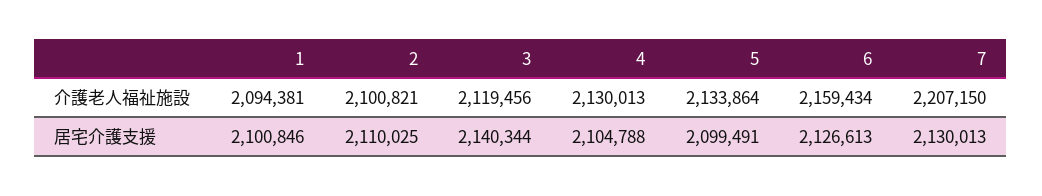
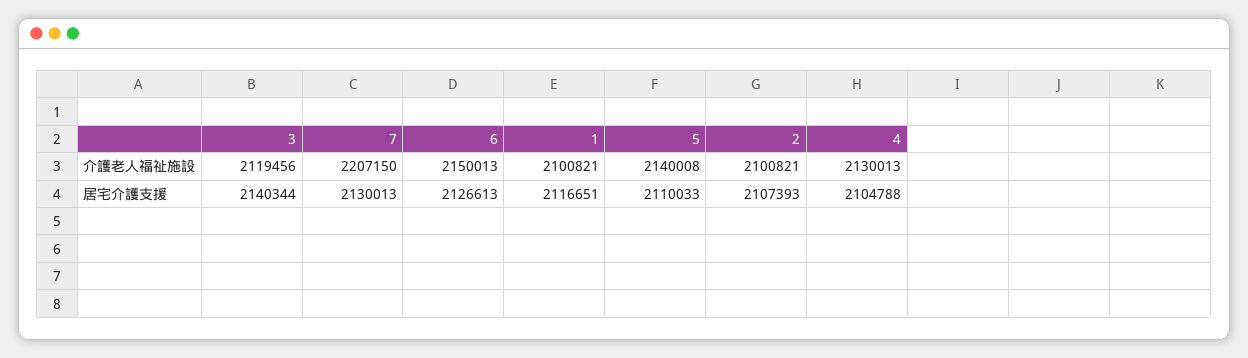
  {
    "1": {
-     "介護老人福祉施設": 2094381,
+     "介護老人福祉施設": 2100821,
-     "居宅介護支援": 2100846
+     "居宅介護支援": 2116651
    },
    "2": {
      "介護老人福祉施設": 2100821,
-     "居宅介護支援": 2110025
+     "居宅介護支援": 2107393
    },
    "3": {
      "介護老人福祉施設": 2119456,
      "居宅介護支援": 2140344
    },
    "4": {
      "介護老人福祉施設": 2130013,
      "居宅介護支援": 2104788
    },
    "5": {
-     "介護老人福祉施設": 2133864,
+     "介護老人福祉施設": 2140008,
-     "居宅介護支援": 2099491
+     "居宅介護支援": 2110033
    },
    "6": {
-     "介護老人福祉施設": 2159434,
+     "介護老人福祉施設": 2150013,
      "居宅介護支援": 2126613
    },
    "7": {
      "介護老人福祉施設": 2207150,
      "居宅介護支援": 2130013
    }
  }

